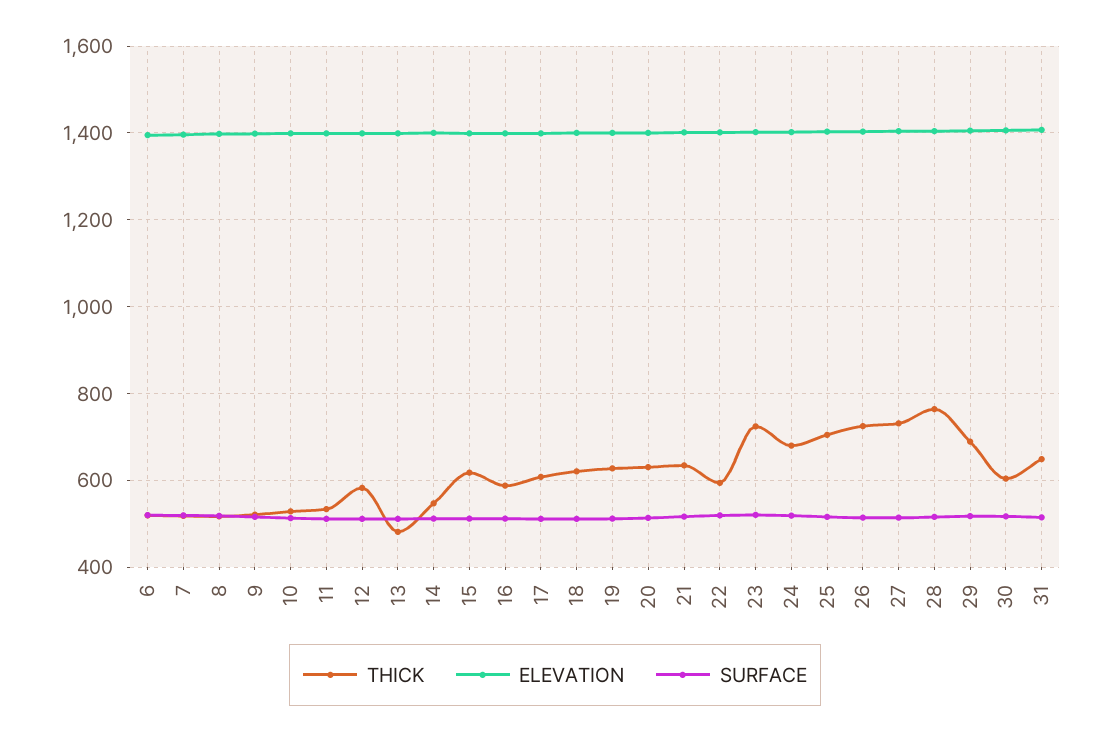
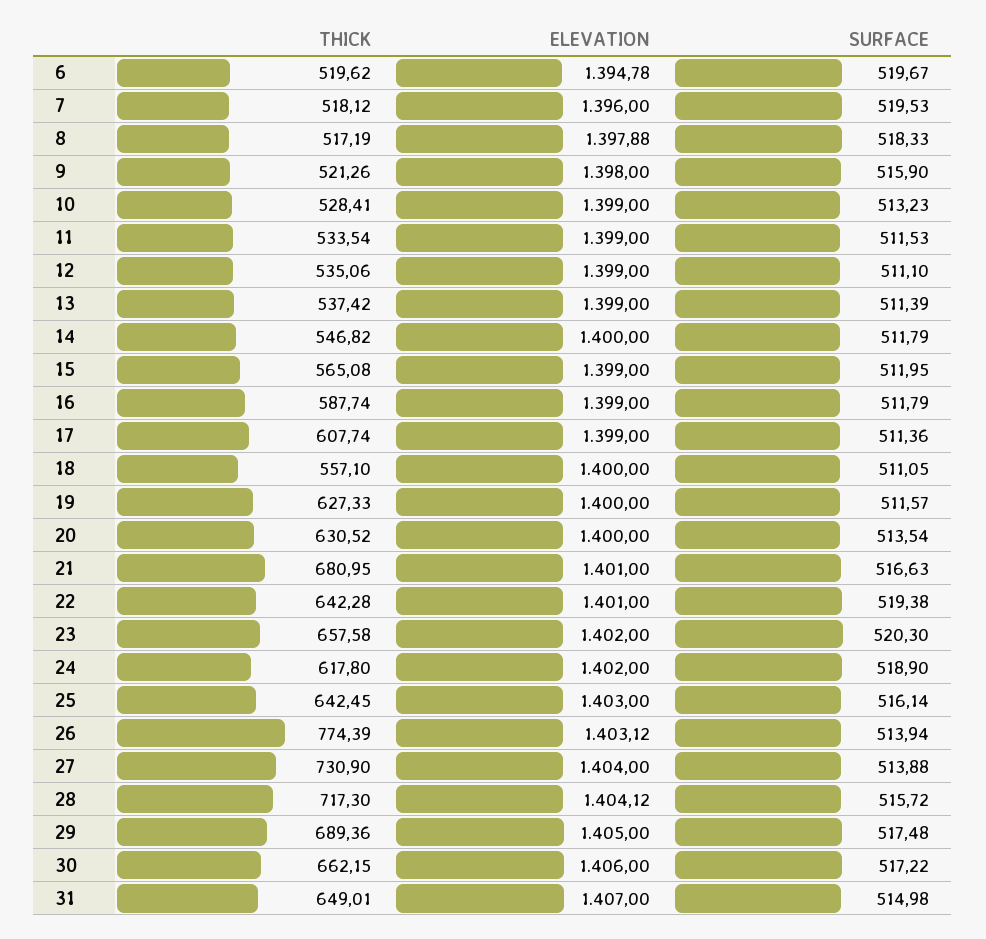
  {
    "THICK": {
      "6": 519.62,
      "7": 518.12,
      "8": 517.19,
      "9": 521.26,
      "10": 528.41,
      "11": 533.54,
-     "12": 580,
+     "12": 535.06,
-     "13": 480,
+     "13": 537.42,
      "14": 546.82,
-     "15": 620,
+     "15": 565.08,
      "16": 587.74,
      "17": 607.74,
-     "18": 620,
+     "18": 557.1,
      "19": 627.33,
      "20": 630.52,
-     "21": 640,
+     "21": 680.95,
-     "22": 600,
+     "22": 642.28,
-     "23": 720,
+     "23": 657.58,
-     "24": 680,
+     "24": 617.8,
-     "25": 700,
+     "25": 642.45,
-     "26": 720,
+     "26": 774.39,
      "27": 730.9,
-     "28": 760,
+     "28": 717.3,
      "29": 689.36,
-     "30": 600,
+     "30": 662.15,
      "31": 649.01
    },
    "ELEVATION": {
      "6": 1394.78,
      "7": 1396,
      "8": 1397.88,
      "9": 1398,
      "10": 1399,
      "11": 1399,
      "12": 1399,
      "13": 1399,
      "14": 1400,
      "15": 1399,
      "16": 1399,
      "17": 1399,
      "18": 1400,
      "19": 1400,
      "20": 1400,
      "21": 1401,
      "22": 1401,
      "23": 1402,
      "24": 1402,
      "25": 1403,
      "26": 1403.12,
      "27": 1404,
      "28": 1404.12,
      "29": 1405,
      "30": 1406,
      "31": 1407
    },
    "SURFACE": {
      "6": 519.67,
      "7": 519.53,
      "8": 518.33,
      "9": 515.9,
      "10": 513.23,
      "11": 511.53,
      "12": 511.1,
      "13": 511.39,
      "14": 511.79,
      "15": 511.95,
      "16": 511.79,
      "17": 511.36,
      "18": 511.05,
      "19": 511.57,
      "20": 513.54,
      "21": 516.63,
      "22": 519.38,
      "23": 520.3,
      "24": 518.9,
      "25": 516.14,
      "26": 513.94,
      "27": 513.88,
      "28": 515.72,
      "29": 517.48,
      "30": 517.22,
      "31": 514.98
    }
  }

